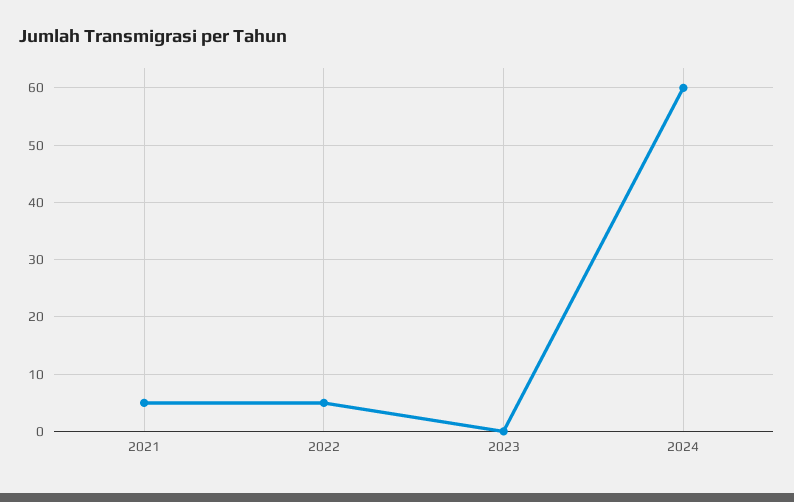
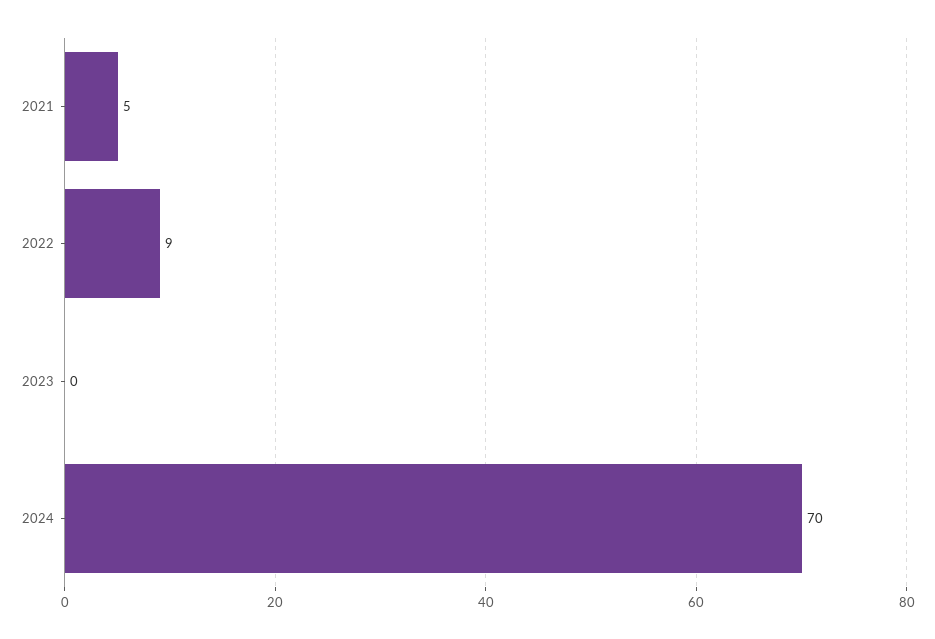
  {
    "2021": 5,
-   "2022": 5,
+   "2022": 9,
    "2023": 0,
-   "2024": 60
+   "2024": 70
  }

